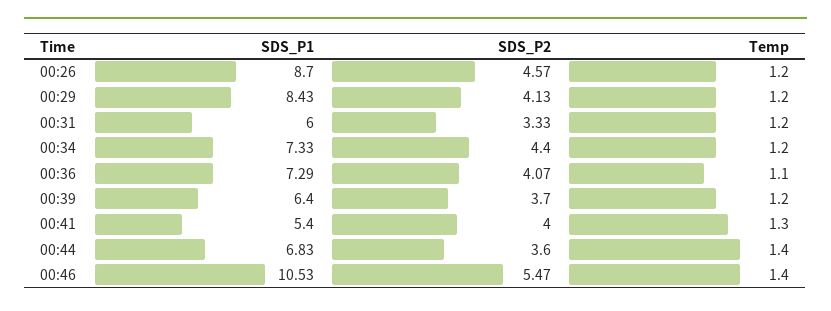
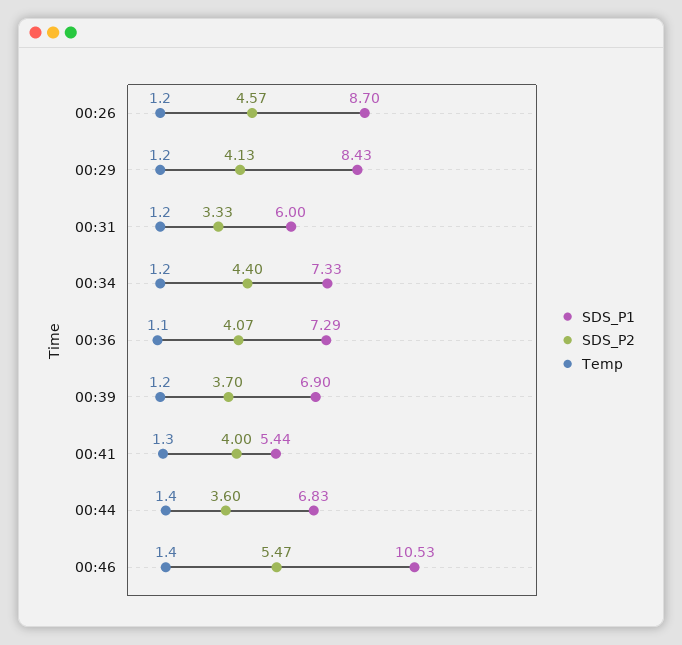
  {
    "SDS_P1": {
      "00:26": 8.7,
      "00:29": 8.43,
      "00:31": 6,
      "00:34": 7.33,
      "00:36": 7.29,
-     "00:39": 6.4,
+     "00:39": 6.9,
-     "00:41": 5.4,
+     "00:41": 5.44,
      "00:44": 6.83,
      "00:46": 10.53
    },
    "SDS_P2": {
      "00:26": 4.57,
      "00:29": 4.13,
      "00:31": 3.33,
      "00:34": 4.4,
      "00:36": 4.07,
      "00:39": 3.7,
      "00:41": 4,
      "00:44": 3.6,
      "00:46": 5.47
    },
    "Temp": {
      "00:26": 1.2,
      "00:29": 1.2,
      "00:31": 1.2,
      "00:34": 1.2,
      "00:36": 1.1,
      "00:39": 1.2,
      "00:41": 1.3,
      "00:44": 1.4,
      "00:46": 1.4
    }
  }

